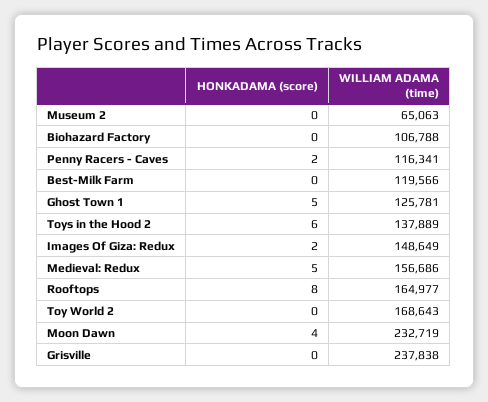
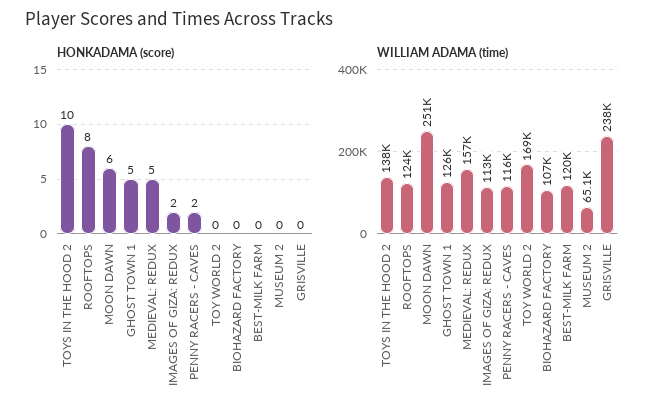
  {
    "HONKADAMA (score)": {
      "Museum 2": 0,
      "Biohazard Factory": 0,
      "Penny Racers - Caves": 2,
      "Best-Milk Farm": 0,
      "Ghost Town 1": 5,
-     "Toys in the Hood 2": 6,
+     "Toys in the Hood 2": 10,
      "Images Of Giza: Redux": 2,
      "Medieval: Redux": 5,
      "Rooftops": 8,
      "Toy World 2": 0,
-     "Moon Dawn": 4,
+     "Moon Dawn": 6,
      "Grisville": 0
    },
    "WILLIAM ADAMA (time)": {
      "Museum 2": 65063,
      "Biohazard Factory": 106788,
      "Penny Racers - Caves": 116341,
      "Best-Milk Farm": 119566,
      "Ghost Town 1": 125781,
      "Toys in the Hood 2": 137889,
-     "Images Of Giza: Redux": 148649,
+     "Images Of Giza: Redux": 113000,
      "Medieval: Redux": 156686,
-     "Rooftops": 164977,
+     "Rooftops": 124000,
      "Toy World 2": 168643,
-     "Moon Dawn": 232719,
+     "Moon Dawn": 251000,
      "Grisville": 237838
    }
  }

